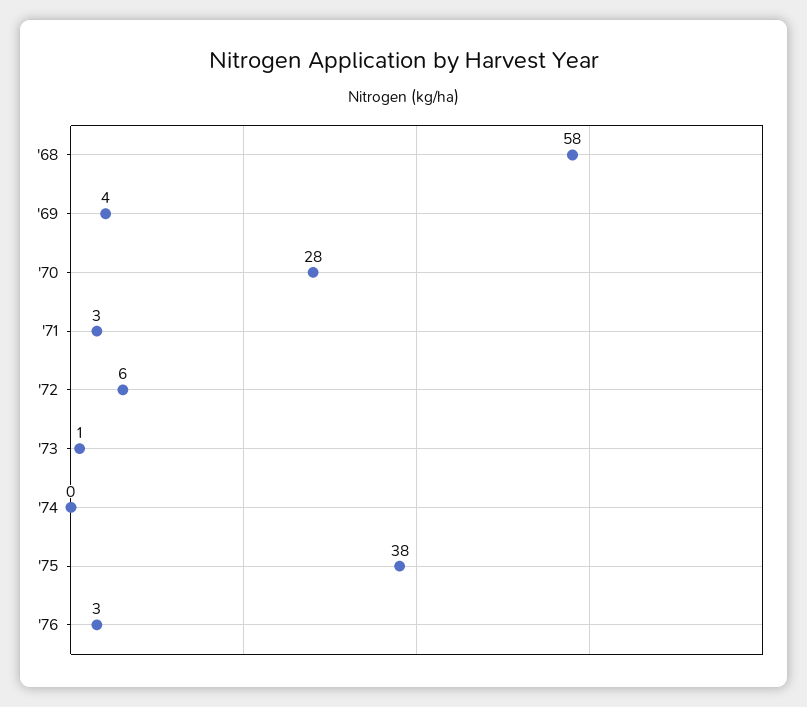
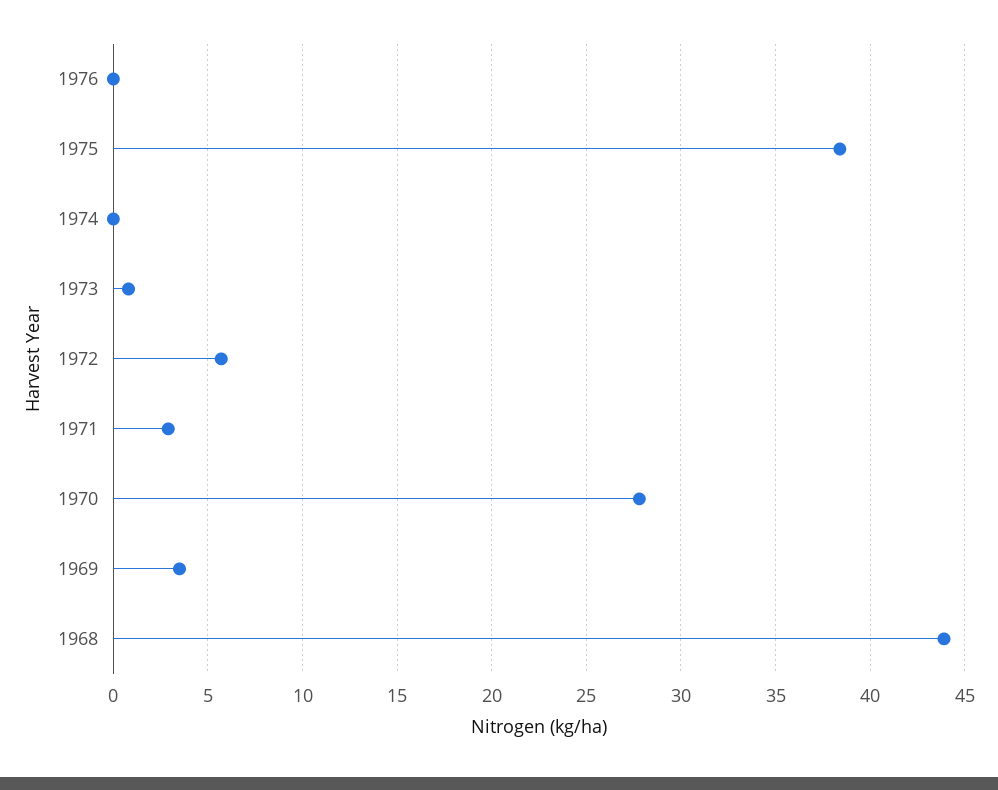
  {
-   "'68": 58,
+   "'68": 44,
    "'69": 4,
    "'70": 28,
    "'71": 3,
    "'72": 6,
    "'73": 1,
    "'74": 0,
    "'75": 38,
-   "'76": 3
+   "'76": 0
  }

